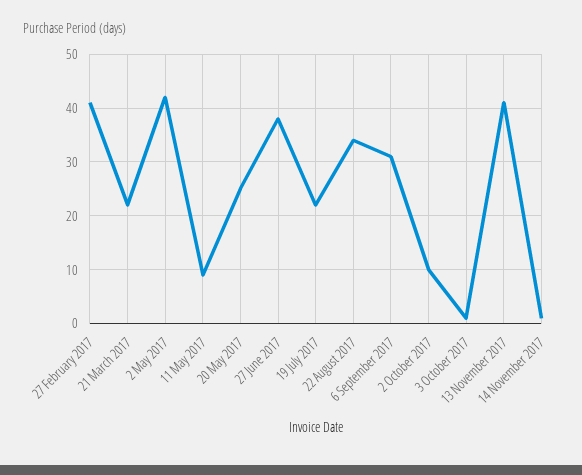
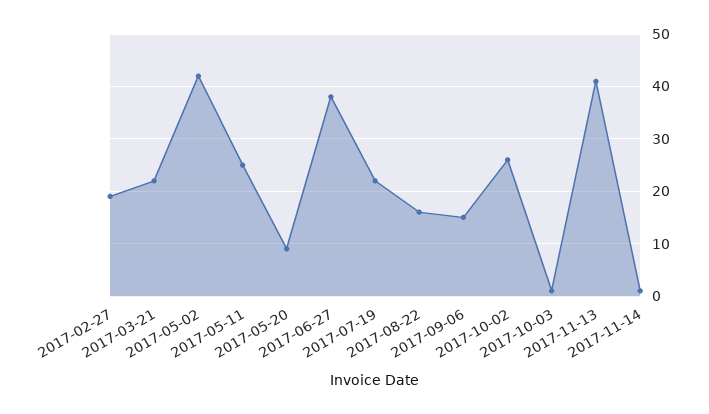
  {
-   "27 February 2017": 40,
+   "27 February 2017": 20,
    "21 March 2017": 20,
    "2 May 2017": 40,
-   "11 May 2017": 10,
+   "11 May 2017": 25,
-   "20 May 2017": 25,
+   "20 May 2017": 10,
    "27 June 2017": 40,
    "19 July 2017": 20,
-   "22 August 2017": 35,
+   "22 August 2017": 15,
-   "6 September 2017": 30,
+   "6 September 2017": 15,
-   "2 October 2017": 10,
+   "2 October 2017": 25,
    "3 October 2017": 0,
    "13 November 2017": 40,
    "14 November 2017": 0
  }

